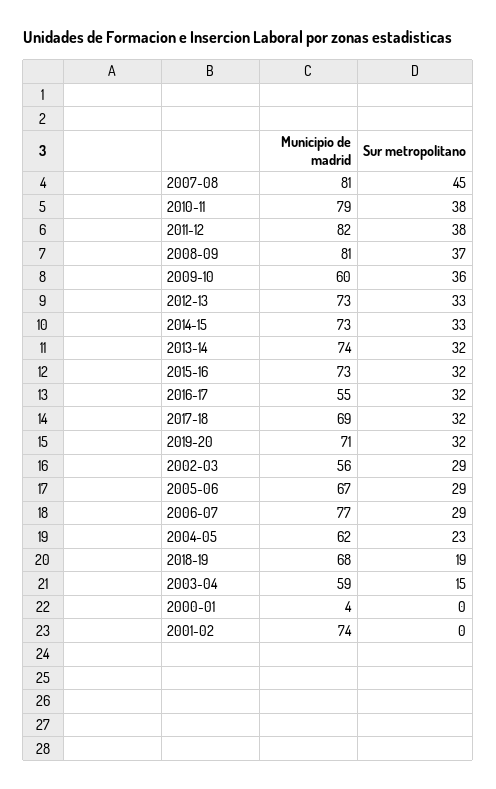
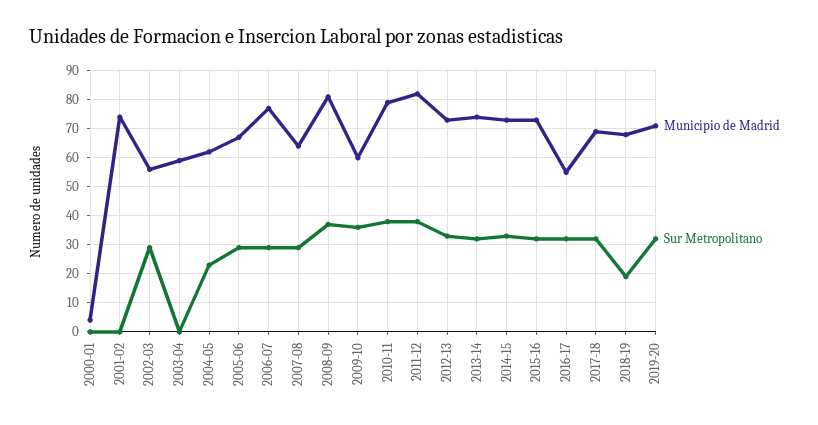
  {
    "Municipio de madrid": {
-     "2007-08": 81,
+     "2007-08": 65,
      "2010-11": 79,
      "2011-12": 82,
      "2008-09": 81,
      "2009-10": 60,
      "2012-13": 73,
      "2014-15": 73,
      "2013-14": 74,
      "2015-16": 73,
      "2016-17": 55,
      "2017-18": 69,
      "2019-20": 71,
      "2002-03": 56,
      "2005-06": 67,
      "2006-07": 77,
      "2004-05": 62,
      "2018-19": 68,
      "2003-04": 59,
      "2000-01": 4,
      "2001-02": 74
    },
    "Sur metropolitano": {
-     "2007-08": 45,
+     "2007-08": 30,
      "2010-11": 38,
      "2011-12": 38,
      "2008-09": 37,
      "2009-10": 36,
      "2012-13": 33,
      "2014-15": 33,
      "2013-14": 32,
      "2015-16": 32,
      "2016-17": 32,
      "2017-18": 32,
      "2019-20": 32,
      "2002-03": 29,
      "2005-06": 29,
      "2006-07": 29,
      "2004-05": 23,
      "2018-19": 19,
-     "2003-04": 15,
+     "2003-04": 0,
      "2000-01": 0,
      "2001-02": 0
    }
  }

